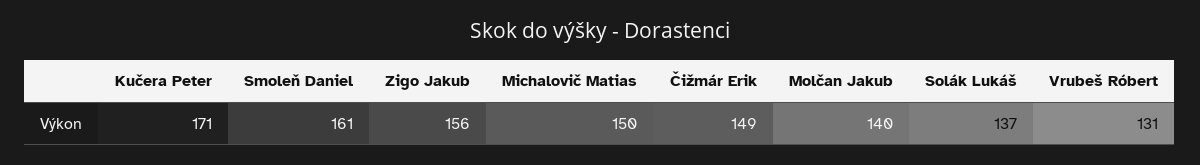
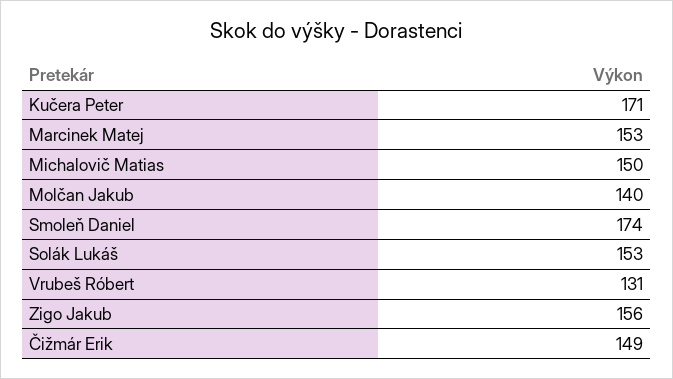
  {
    "Kučera Peter": 171,
-   "Smoleň Daniel": 161,
+   "Smoleň Daniel": 174,
    "Zigo Jakub": 156,
    "Michalovič Matias": 150,
    "Čižmár Erik": 149,
    "Molčan Jakub": 140,
-   "Solák Lukáš": 137,
+   "Solák Lukáš": 153,
-   "Vrubeš Róbert": 131
+   "Vrubeš Róbert": 131,
+   "Marcinek Matej": 153
  }

